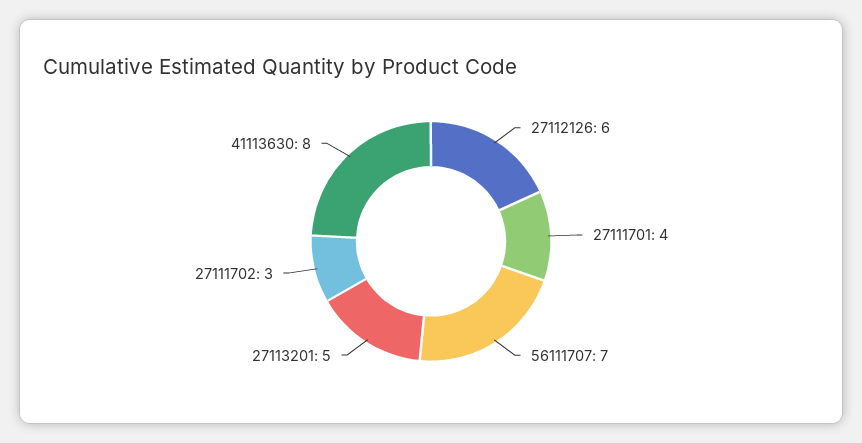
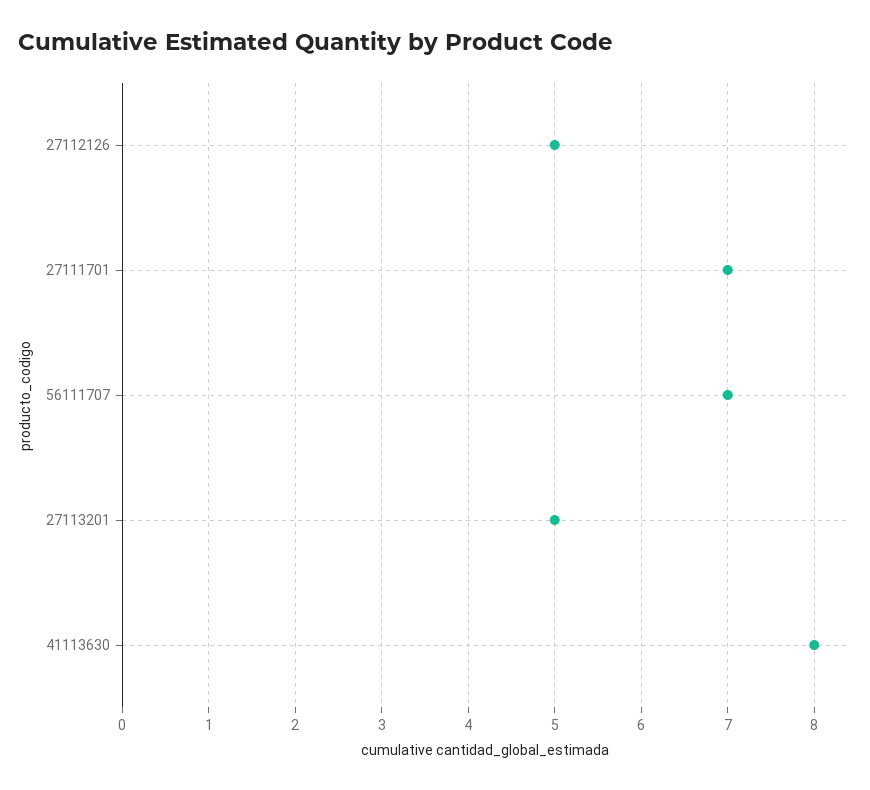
  {
-   "27112126": 6,
+   "27112126": 5,
-   "27111701": 4,
+   "27111701": 7,
    "56111707": 7,
    "27113201": 5,
-   "27111702": 3,
    "41113630": 8
  }

